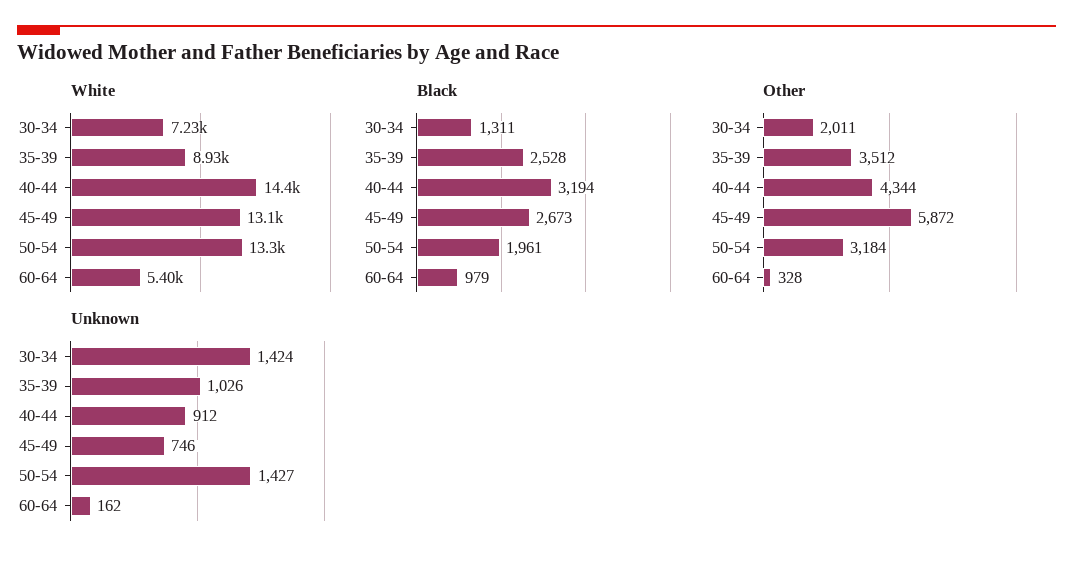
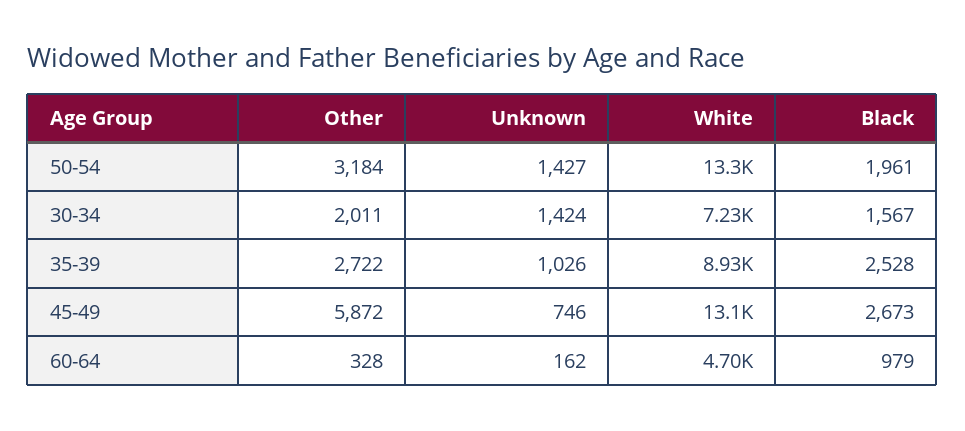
  {
    "White": {
      "30-34": 7230,
      "35-39": 8930,
-     "40-44": 14400,
      "45-49": 13100,
      "50-54": 13300,
-     "60-64": 5400
+     "60-64": 4700
    },
    "Black": {
-     "30-34": 1311,
+     "30-34": 1567,
      "35-39": 2528,
-     "40-44": 3194,
      "45-49": 2673,
      "50-54": 1961,
      "60-64": 979
    },
    "Other": {
      "30-34": 2011,
-     "35-39": 3512,
+     "35-39": 2722,
-     "40-44": 4344,
      "45-49": 5872,
      "50-54": 3184,
      "60-64": 328
    },
    "Unknown": {
      "30-34": 1424,
      "35-39": 1026,
-     "40-44": 912,
      "45-49": 746,
      "50-54": 1427,
      "60-64": 162
    }
  }

